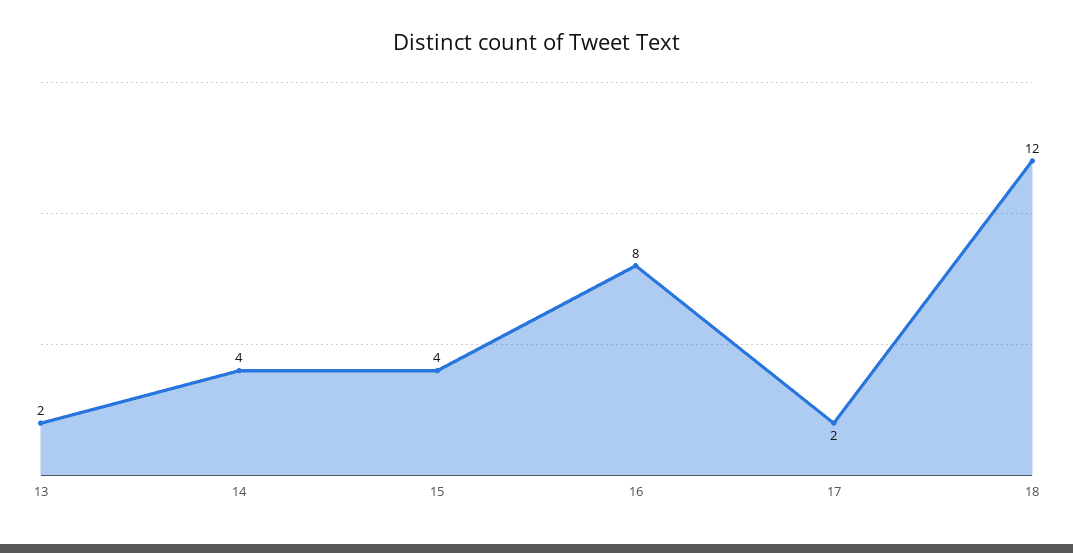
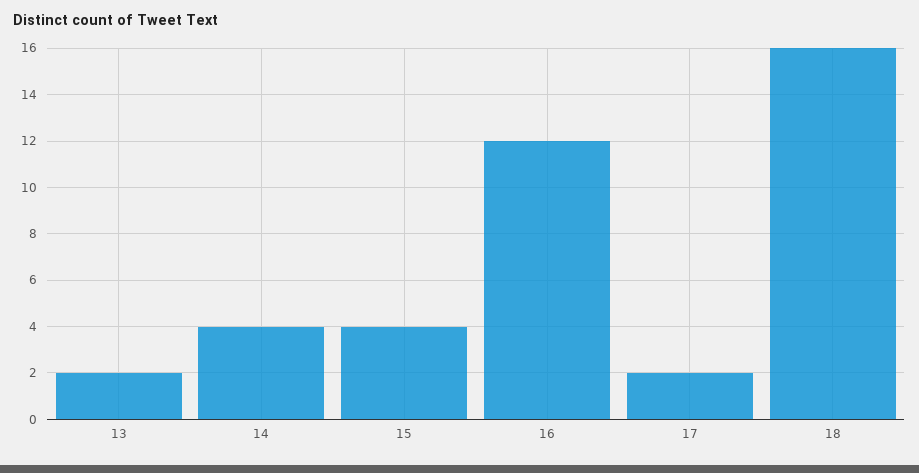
  {
    "13": 2,
    "14": 4,
    "15": 4,
-   "16": 8,
+   "16": 12,
    "17": 2,
-   "18": 12
+   "18": 16
  }

